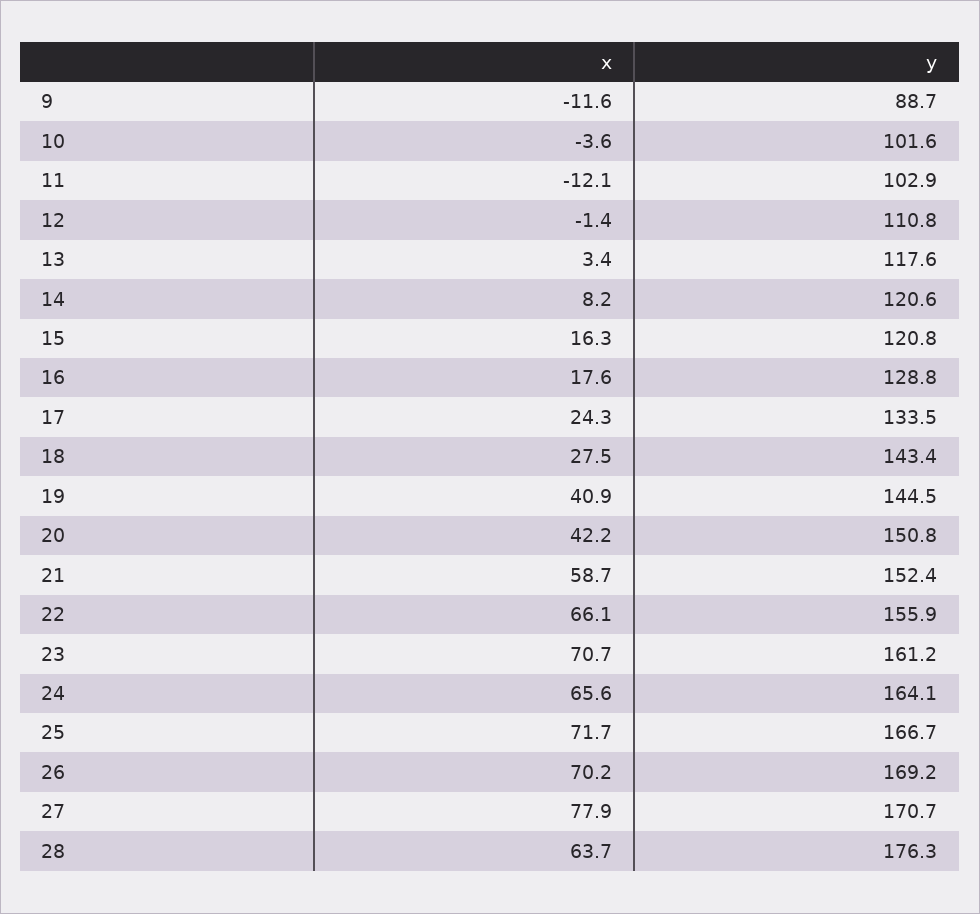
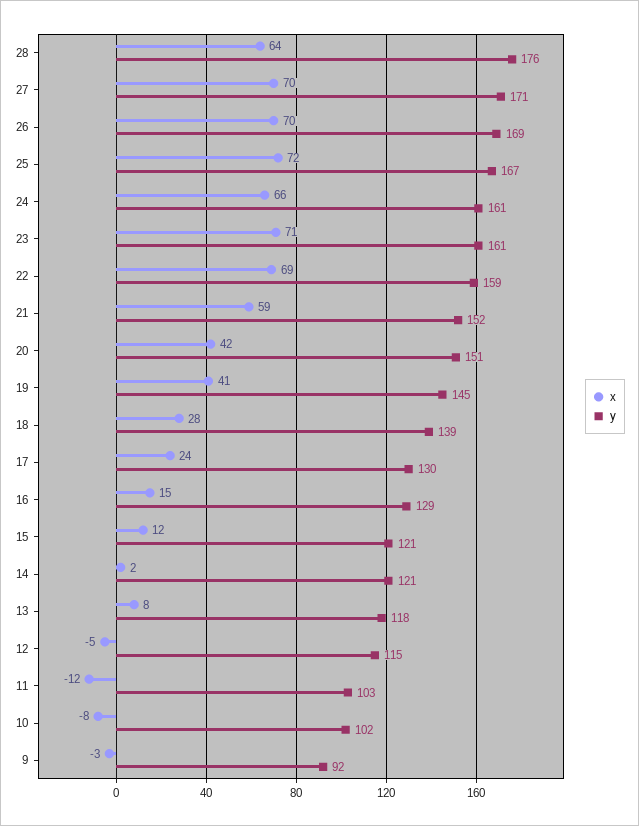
  {
    "x": {
-     "9": -11.6,
+     "9": -3,
-     "10": -3.6,
+     "10": -8,
      "11": -12.1,
-     "12": -1.4,
+     "12": -5,
-     "13": 3.4,
+     "13": 8,
-     "14": 8.2,
+     "14": 2,
-     "15": 16.3,
+     "15": 12,
-     "16": 17.6,
+     "16": 15,
      "17": 24.3,
      "18": 27.5,
      "19": 40.9,
      "20": 42.2,
      "21": 58.7,
-     "22": 66.1,
+     "22": 69,
      "23": 70.7,
      "24": 65.6,
      "25": 71.7,
      "26": 70.2,
-     "27": 77.9,
+     "27": 70,
      "28": 63.7
    },
    "y": {
-     "9": 88.7,
+     "9": 92,
      "10": 101.6,
      "11": 102.9,
-     "12": 110.8,
+     "12": 115,
      "13": 117.6,
      "14": 120.6,
      "15": 120.8,
      "16": 128.8,
-     "17": 133.5,
+     "17": 130,
-     "18": 143.4,
+     "18": 139,
      "19": 144.5,
      "20": 150.8,
      "21": 152.4,
-     "22": 155.9,
+     "22": 159,
      "23": 161.2,
-     "24": 164.1,
+     "24": 161,
      "25": 166.7,
      "26": 169.2,
      "27": 170.7,
      "28": 176.3
    }
  }

